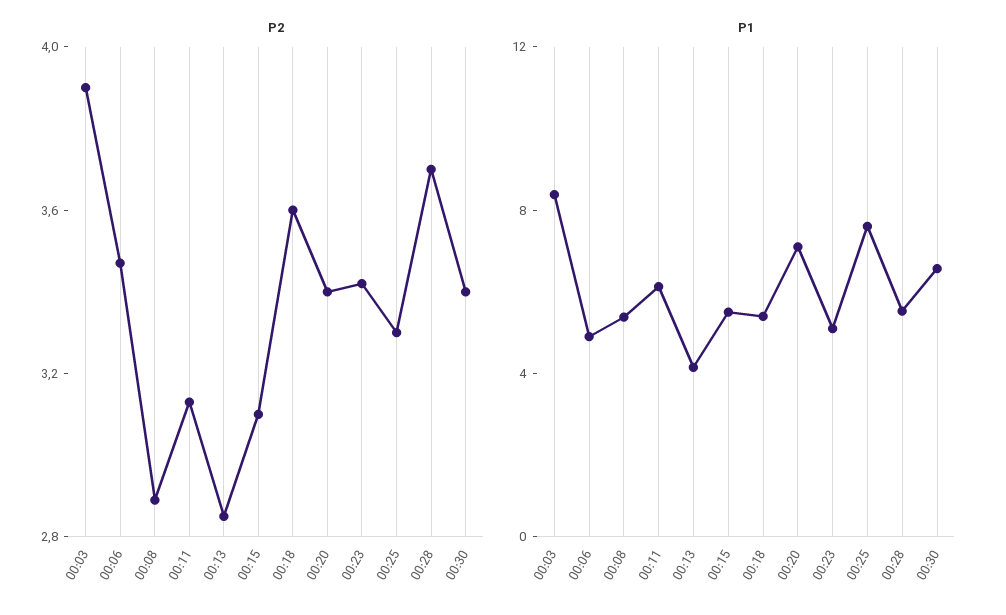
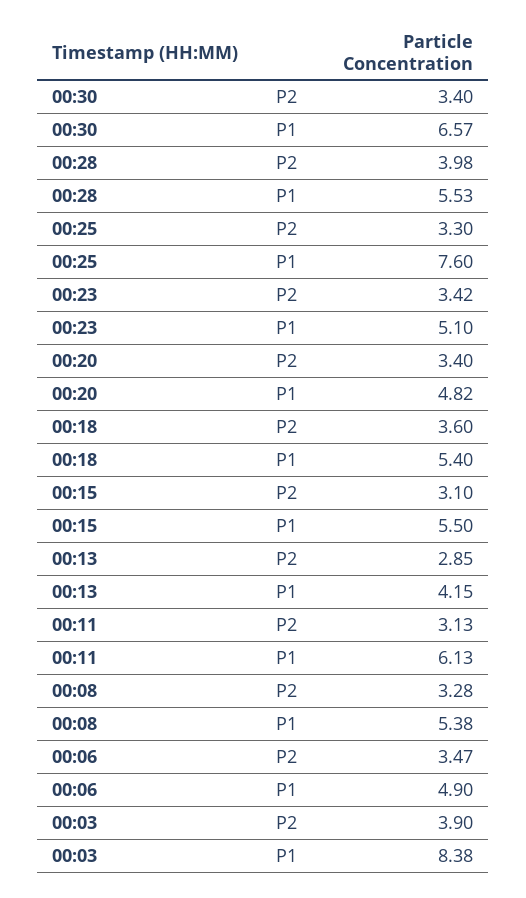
  {
    "P2": {
      "00:03": 3.9,
      "00:06": 3.47,
-     "00:08": 2.9,
+     "00:08": 3.28,
      "00:11": 3.13,
      "00:13": 2.85,
      "00:15": 3.1,
      "00:18": 3.6,
      "00:20": 3.4,
      "00:23": 3.42,
      "00:25": 3.3,
-     "00:28": 3.7,
+     "00:28": 3.98,
      "00:30": 3.4
    },
    "P1": {
      "00:03": 8.38,
      "00:06": 4.9,
      "00:08": 5.38,
      "00:11": 6.13,
      "00:13": 4.15,
      "00:15": 5.5,
      "00:18": 5.4,
-     "00:20": 7,
+     "00:20": 4.82,
      "00:23": 5.1,
      "00:25": 7.6,
      "00:28": 5.53,
      "00:30": 6.57
    }
  }

